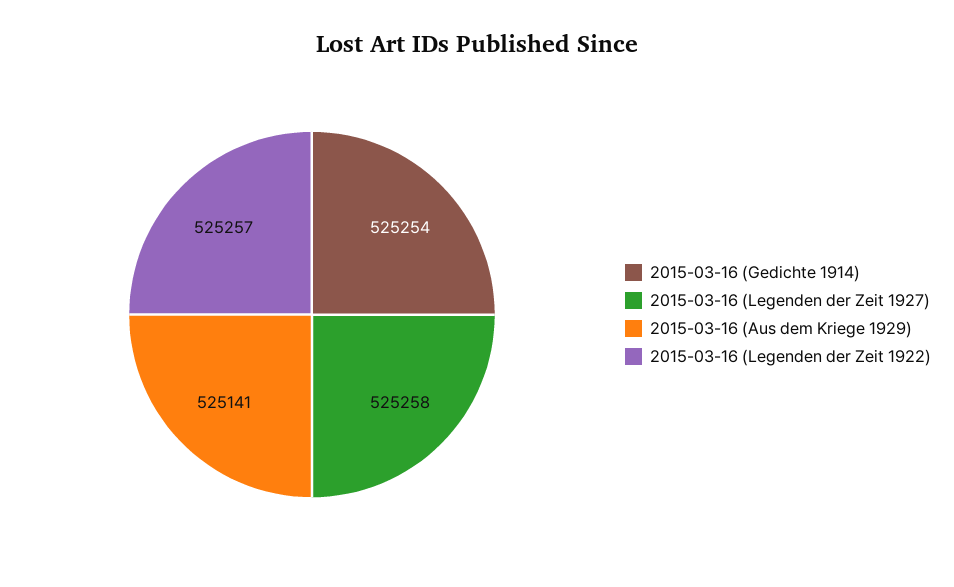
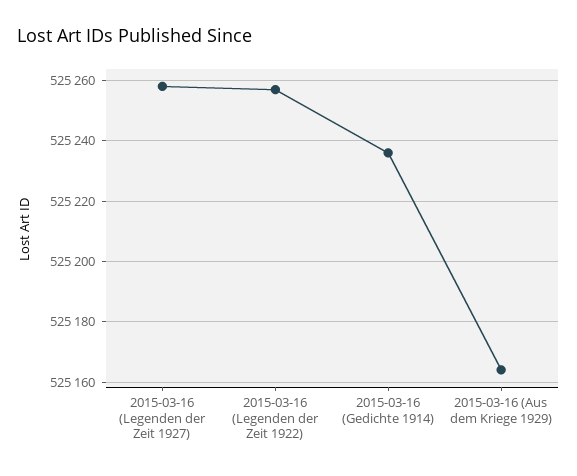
  {
-   "2015-03-16 (Gedichte 1914)": 525254,
+   "2015-03-16 (Gedichte 1914)": 525235,
    "2015-03-16 (Legenden der Zeit 1927)": 525258,
-   "2015-03-16 (Aus dem Kriege 1929)": 525141,
+   "2015-03-16 (Aus dem Kriege 1929)": 525165,
    "2015-03-16 (Legenden der Zeit 1922)": 525257
  }

